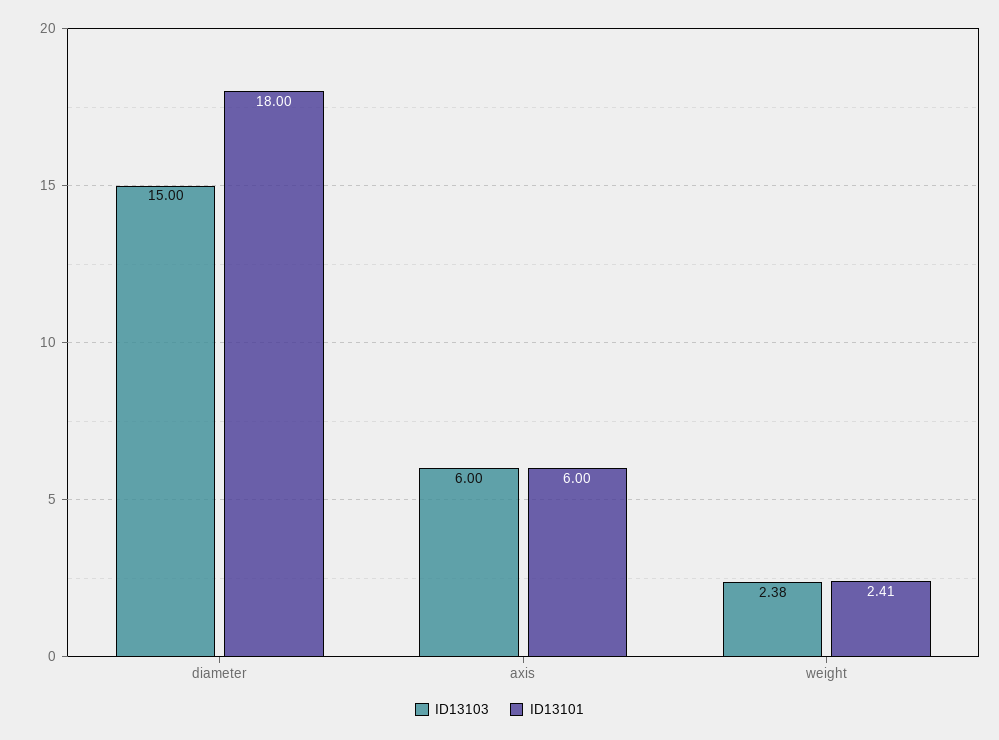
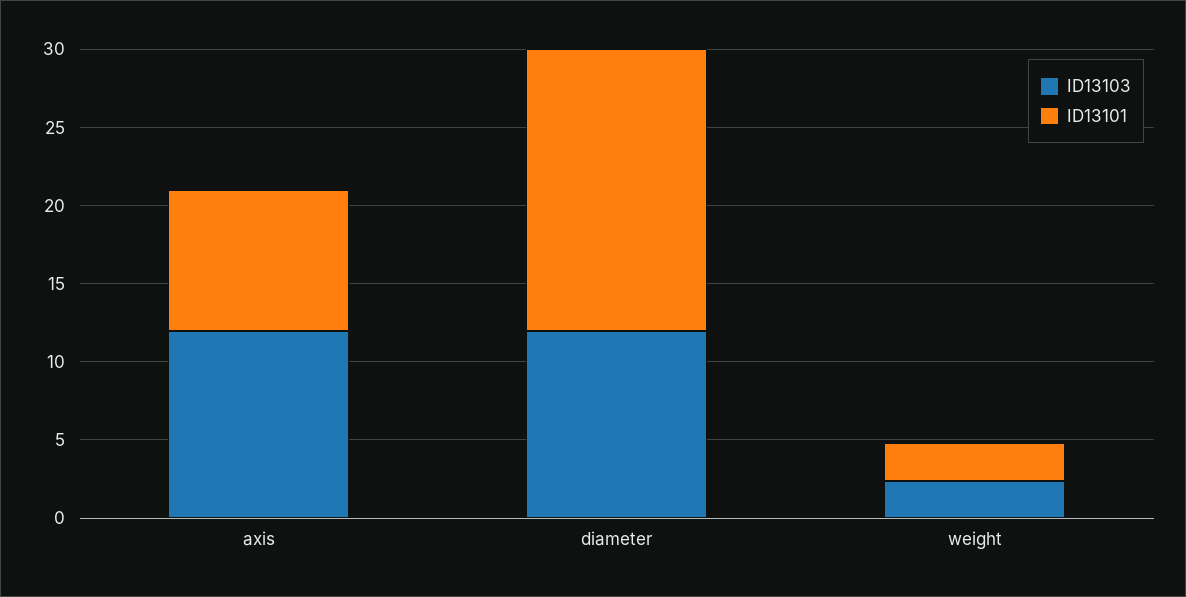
  {
    "ID13103": {
-     "diameter": 15,
+     "diameter": 12,
-     "axis": 6,
+     "axis": 12,
      "weight": 2.38
    },
    "ID13101": {
      "diameter": 18,
-     "axis": 6,
+     "axis": 9,
      "weight": 2.41
    }
  }

